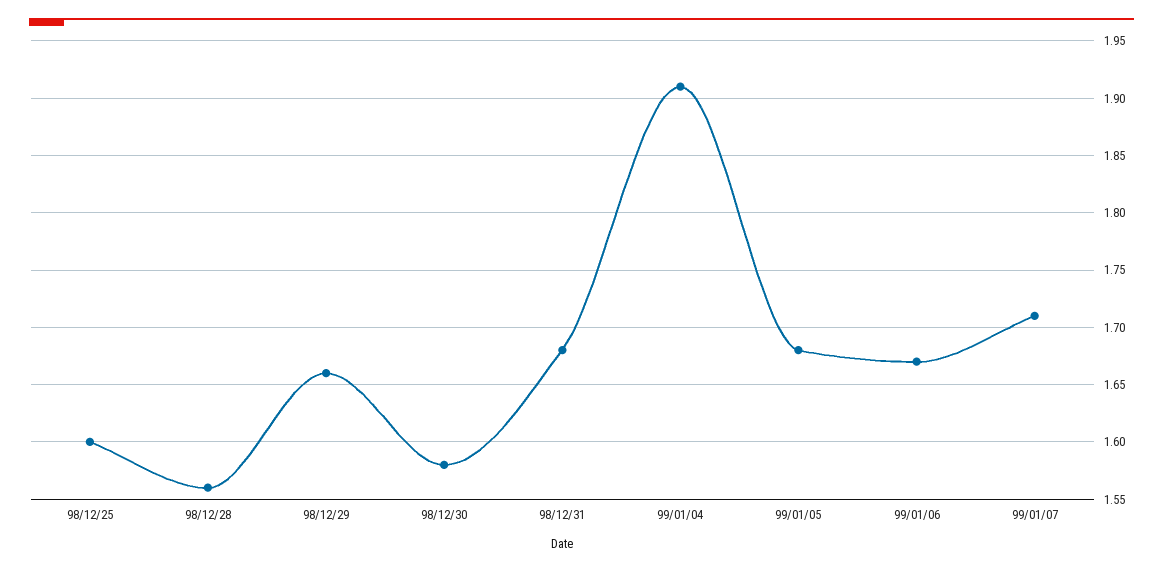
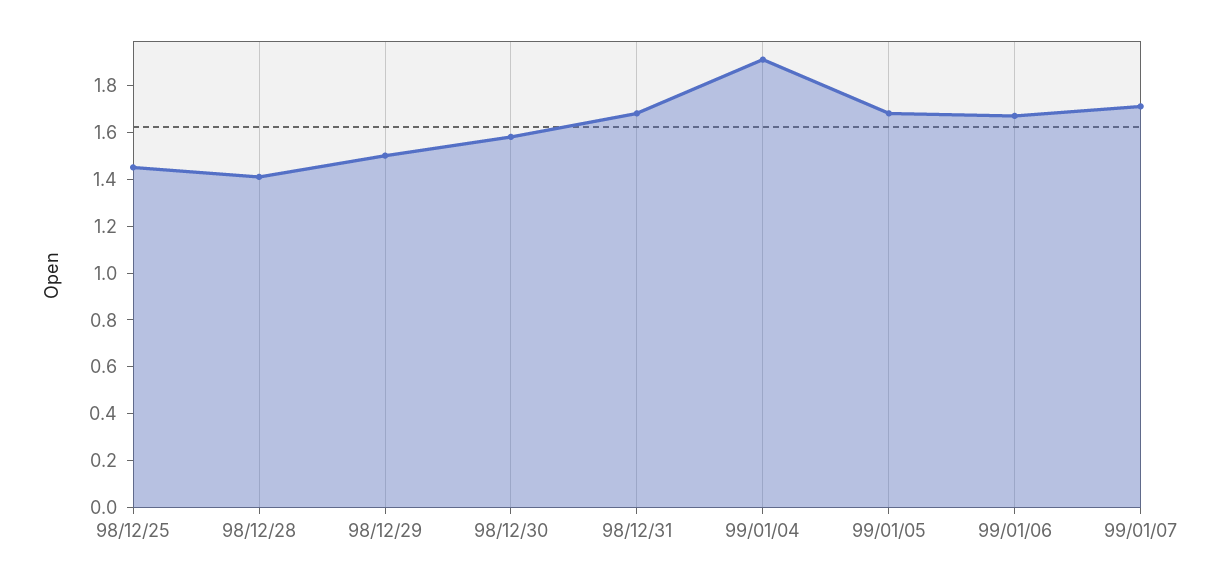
  {
-   "98/12/25": 1.6,
+   "98/12/25": 1.45,
-   "98/12/28": 1.56,
+   "98/12/28": 1.4,
-   "98/12/29": 1.66,
+   "98/12/29": 1.5,
    "98/12/30": 1.58,
    "98/12/31": 1.68,
    "99/01/04": 1.91,
    "99/01/05": 1.68,
    "99/01/06": 1.67,
    "99/01/07": 1.71
  }

